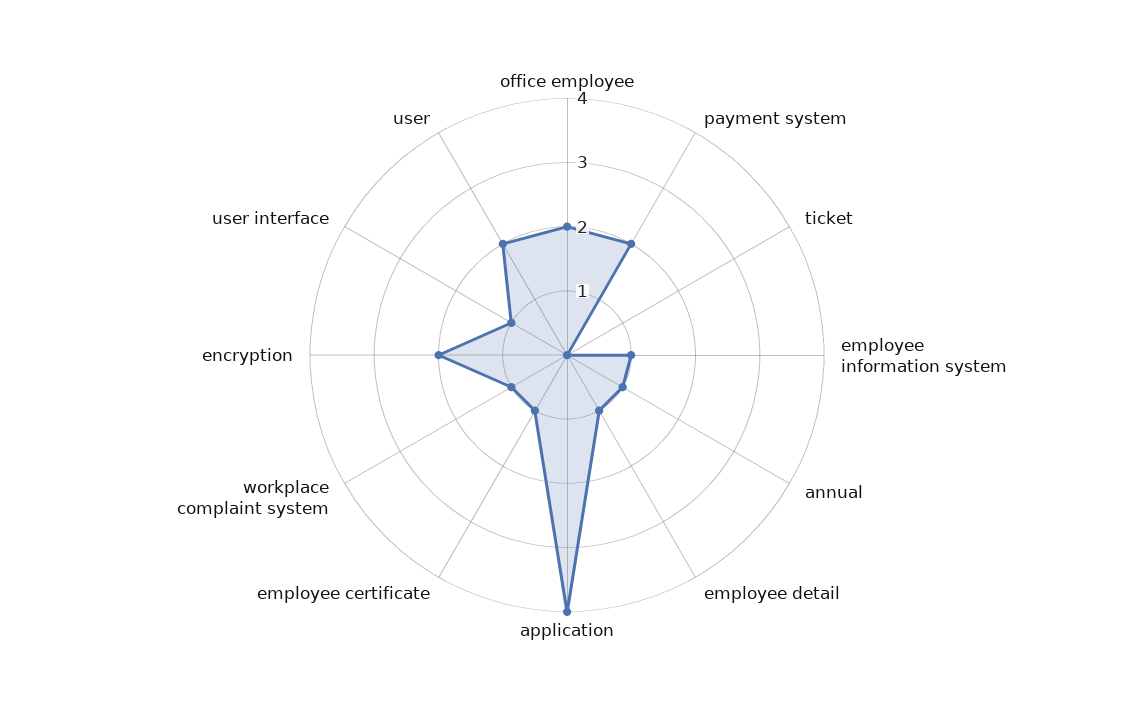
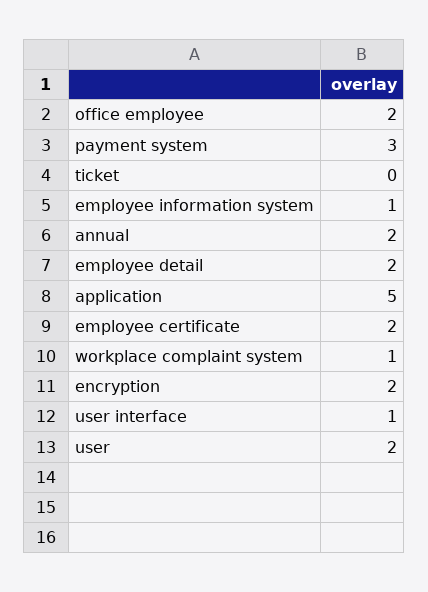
  {
    "office employee": 2,
-   "payment system": 2,
+   "payment system": 3,
    "ticket": 0,
    "employee information system": 1,
-   "annual": 1,
+   "annual": 2,
-   "employee detail": 1,
+   "employee detail": 2,
-   "application": 4,
+   "application": 5,
-   "employee certificate": 1,
+   "employee certificate": 2,
    "workplace complaint system": 1,
    "encryption": 2,
    "user interface": 1,
    "user": 2
  }

